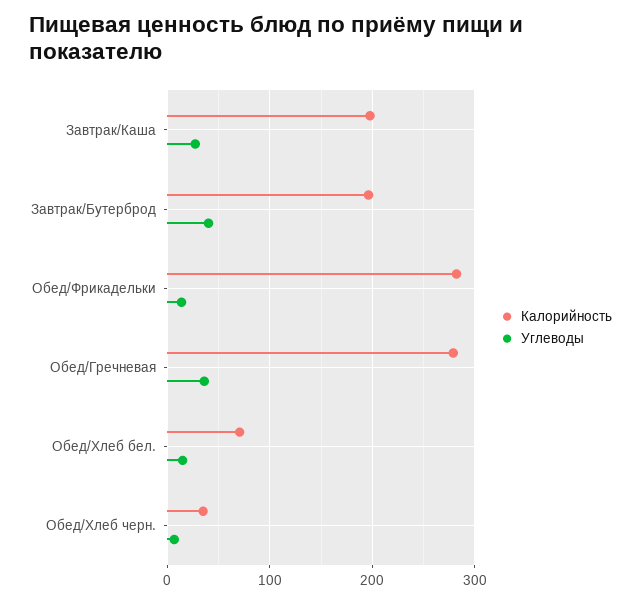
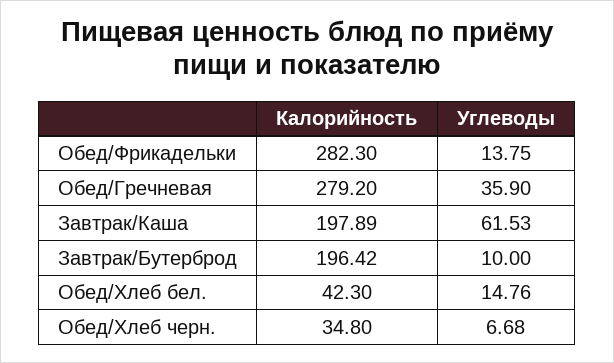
  {
    "Калорийность": {
      "Завтрак/Каша": 197.89,
      "Завтрак/Бутерброд": 196.42,
      "Обед/Фрикадельки": 282.3,
      "Обед/Гречневая": 279.2,
-     "Обед/Хлеб бел.": 70,
+     "Обед/Хлеб бел.": 42.3,
      "Обед/Хлеб черн.": 34.8
    },
    "Углеводы": {
-     "Завтрак/Каша": 30,
+     "Завтрак/Каша": 61.53,
-     "Завтрак/Бутерброд": 40,
+     "Завтрак/Бутерброд": 10,
      "Обед/Фрикадельки": 13.75,
      "Обед/Гречневая": 35.9,
      "Обед/Хлеб бел.": 14.76,
      "Обед/Хлеб черн.": 6.68
    }
  }

